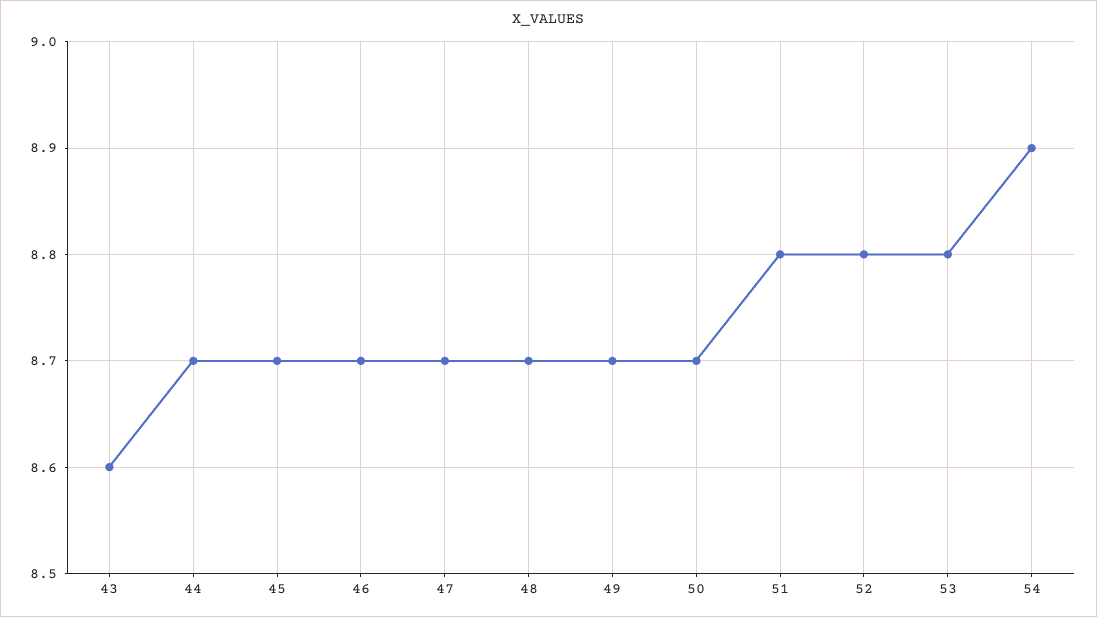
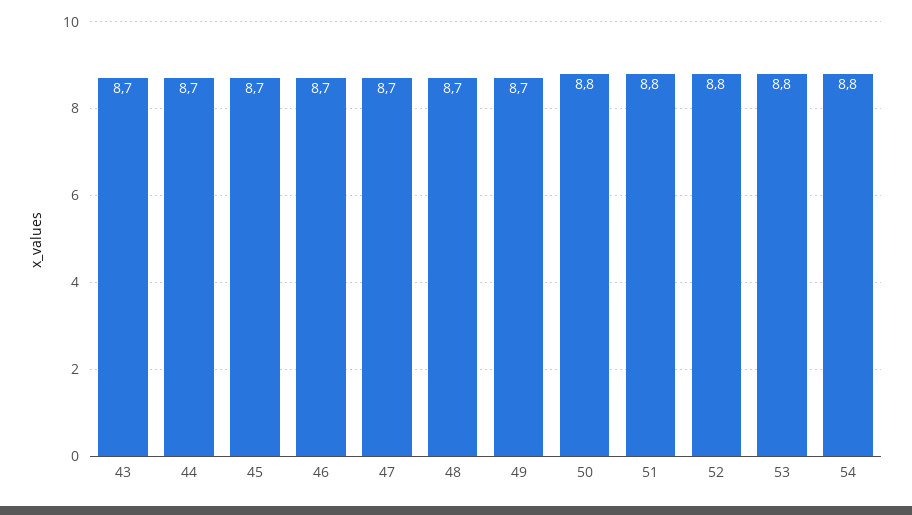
  {
-   "43": 8.6,
+   "43": 8.7,
    "44": 8.7,
    "45": 8.7,
    "46": 8.7,
    "47": 8.7,
    "48": 8.7,
    "49": 8.7,
-   "50": 8.7,
+   "50": 8.8,
    "51": 8.8,
    "52": 8.8,
    "53": 8.8,
-   "54": 8.9
+   "54": 8.8
  }

